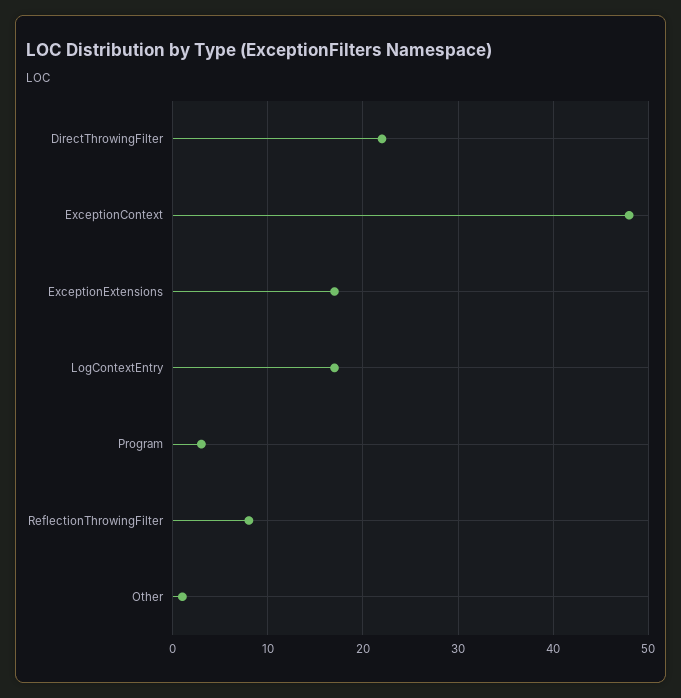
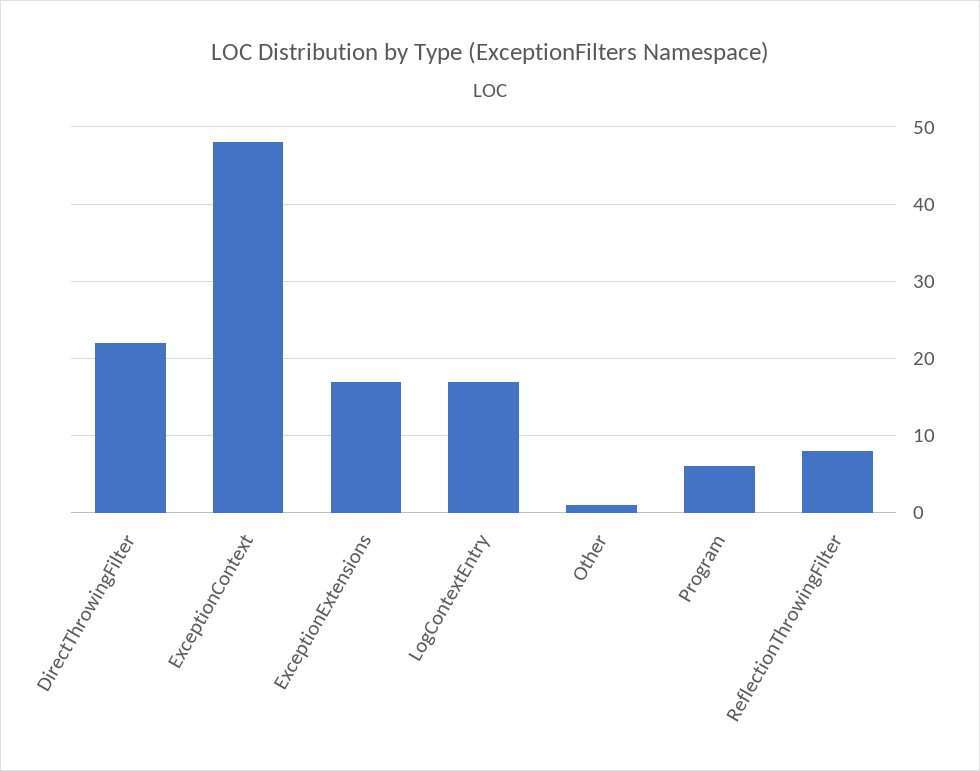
  {
    "DirectThrowingFilter": 22,
    "ExceptionContext": 48,
    "ExceptionExtensions": 17,
    "LogContextEntry": 17,
-   "Program": 3,
+   "Program": 6,
    "ReflectionThrowingFilter": 8,
    "Other": 1
  }

